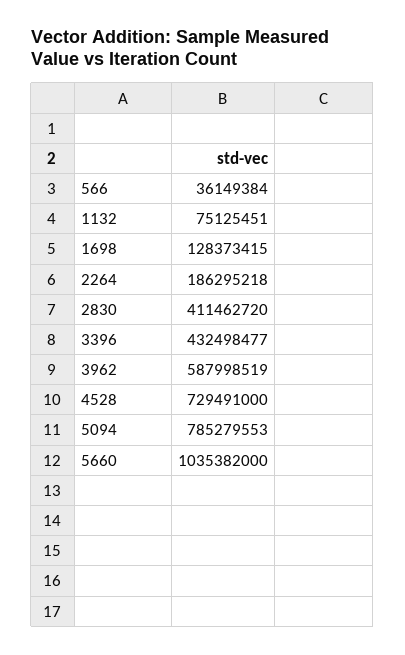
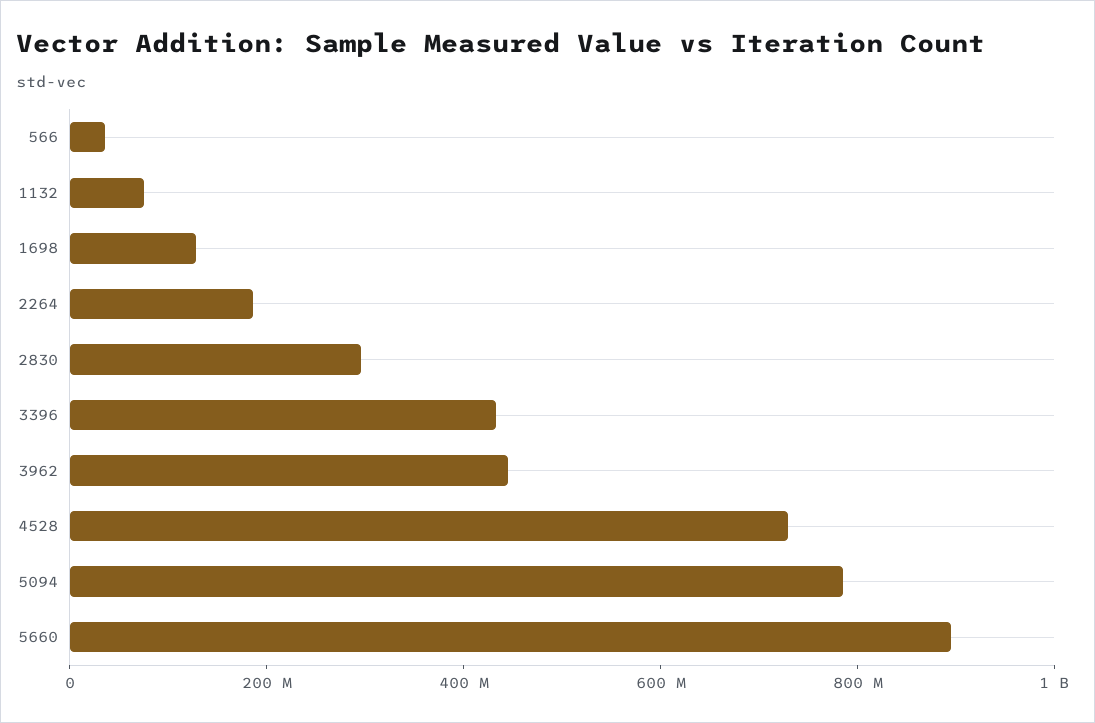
  {
    "566": 36149384,
    "1132": 75125451,
    "1698": 128373415,
    "2264": 186295218,
-   "2830": 411462720,
+   "2830": 300000000,
    "3396": 432498477,
-   "3962": 587998519,
+   "3962": 450000000,
    "4528": 729491000,
    "5094": 785279553,
-   "5660": 1035382000
+   "5660": 900000000
  }

